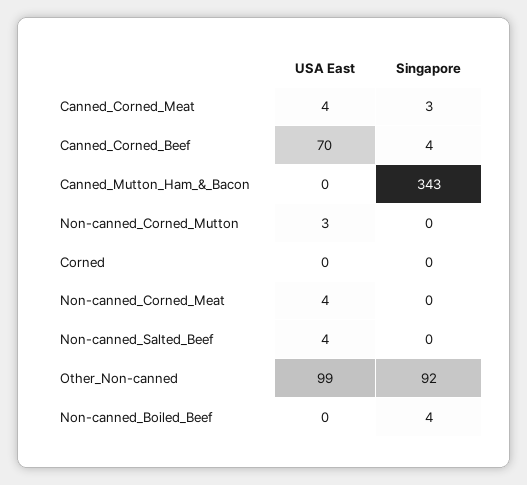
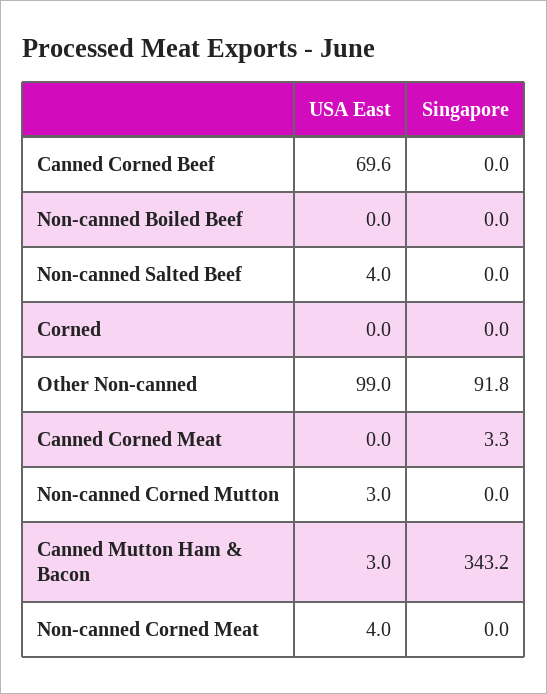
  {
    "USA East": {
-     "Canned_Corned_Meat": 4,
+     "Canned_Corned_Meat": 0,
      "Canned_Corned_Beef": 69.6,
-     "Canned_Mutton_Ham_&_Bacon": 0,
+     "Canned_Mutton_Ham_&_Bacon": 3,
      "Non-canned_Corned_Mutton": 3,
      "Corned": 0,
      "Non-canned_Corned_Meat": 4,
      "Non-canned_Salted_Beef": 4,
      "Other_Non-canned": 99,
      "Non-canned_Boiled_Beef": 0
    },
    "Singapore": {
      "Canned_Corned_Meat": 3.3,
-     "Canned_Corned_Beef": 4,
+     "Canned_Corned_Beef": 0,
      "Canned_Mutton_Ham_&_Bacon": 343.2,
      "Non-canned_Corned_Mutton": 0,
      "Corned": 0,
      "Non-canned_Corned_Meat": 0,
      "Non-canned_Salted_Beef": 0,
      "Other_Non-canned": 91.8,
-     "Non-canned_Boiled_Beef": 4
+     "Non-canned_Boiled_Beef": 0
    }
  }

